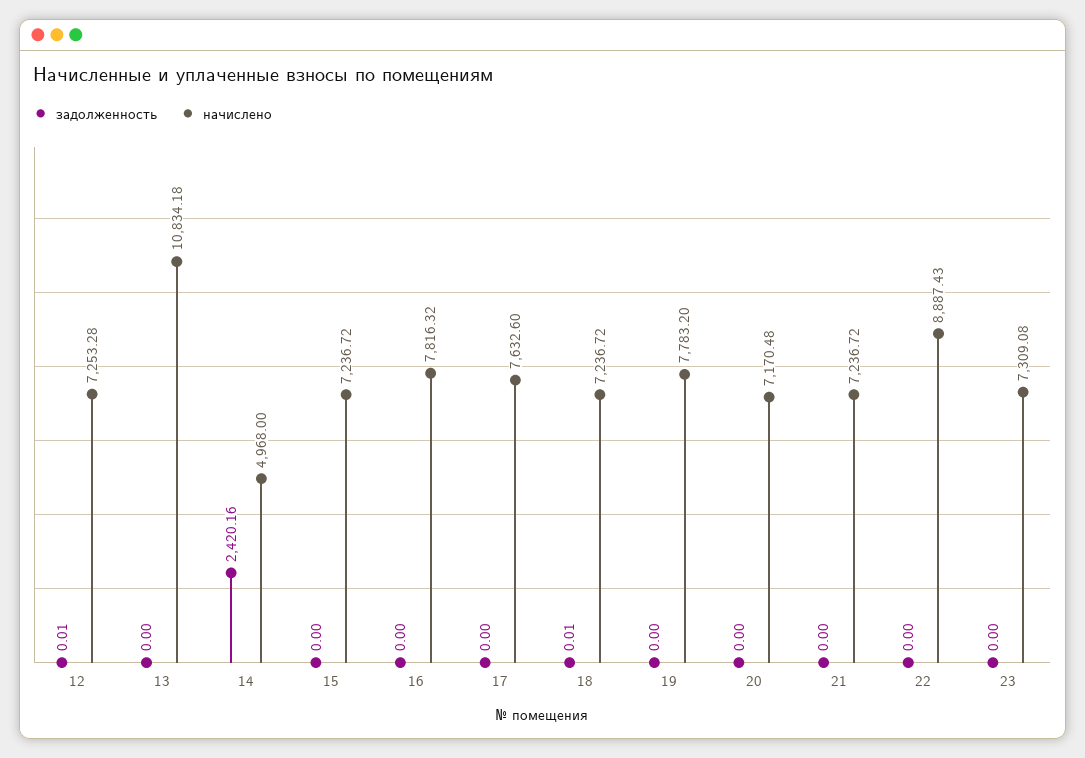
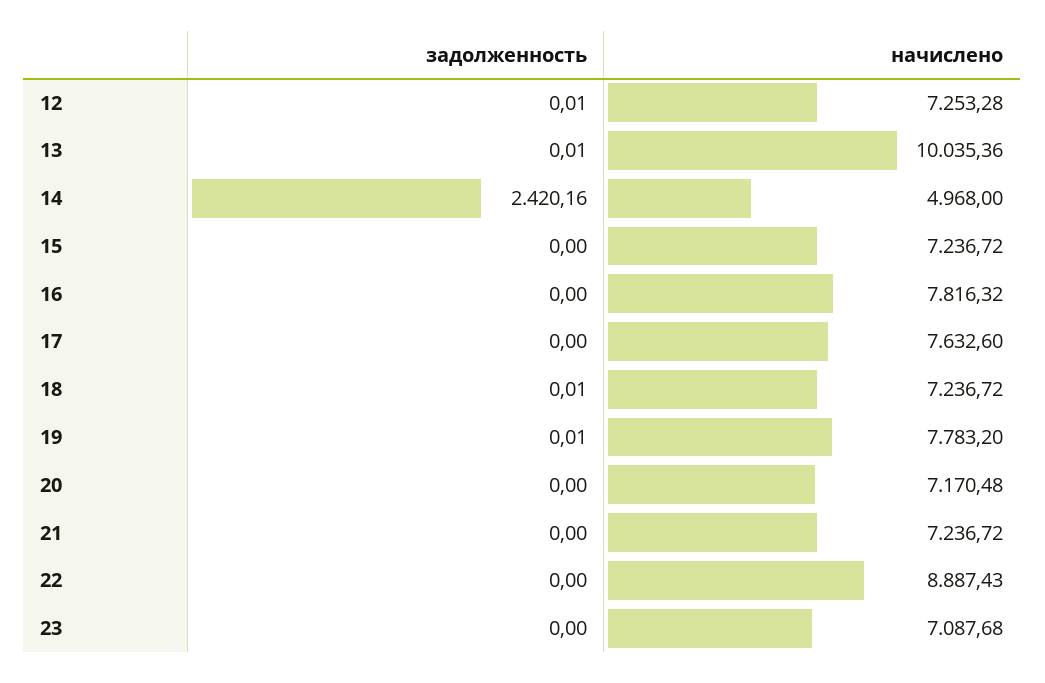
  {
    "задолженность": {
      "12": 0.01,
-     "13": 0,
+     "13": 0.01,
      "14": 2420.16,
      "15": 0,
      "16": 0,
      "17": 0,
      "18": 0.01,
-     "19": 0,
+     "19": 0.01,
      "20": 0,
      "21": 0,
      "22": 0,
      "23": 0
    },
    "начислено": {
      "12": 7253.28,
-     "13": 10834.18,
+     "13": 10035.36,
      "14": 4968,
      "15": 7236.72,
      "16": 7816.32,
      "17": 7632.6,
      "18": 7236.72,
      "19": 7783.2,
      "20": 7170.48,
      "21": 7236.72,
      "22": 8887.43,
-     "23": 7309.08
+     "23": 7087.68
    }
  }

